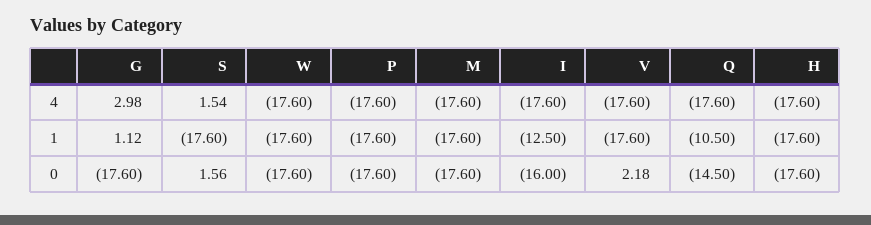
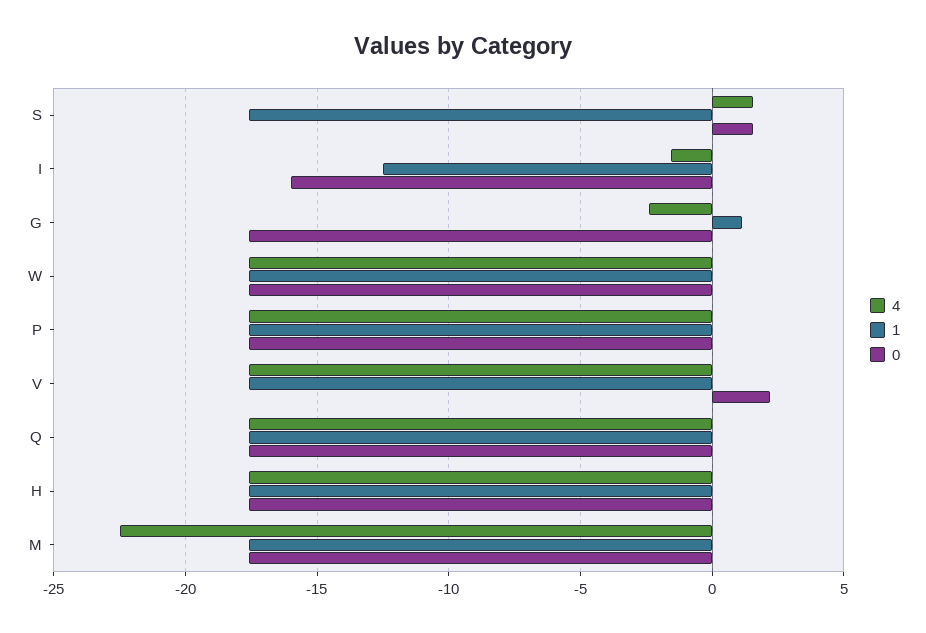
  {
    "4": {
-     "G": 2.98,
+     "G": -2.5,
      "S": 1.54,
      "W": -17.6,
      "P": -17.6,
-     "M": -17.6,
+     "M": -22.5,
-     "I": -17.6,
+     "I": -1.5,
      "V": -17.6,
      "Q": -17.6,
      "H": -17.6
    },
    "1": {
      "G": 1.12,
      "S": -17.6,
      "W": -17.6,
      "P": -17.6,
      "M": -17.6,
      "I": -12.5,
      "V": -17.6,
-     "Q": -10.5,
+     "Q": -17.5,
      "H": -17.6
    },
    "0": {
      "G": -17.6,
      "S": 1.56,
      "W": -17.6,
      "P": -17.6,
      "M": -17.6,
      "I": -16,
      "V": 2.18,
-     "Q": -14.5,
+     "Q": -17.5,
      "H": -17.6
    }
  }

